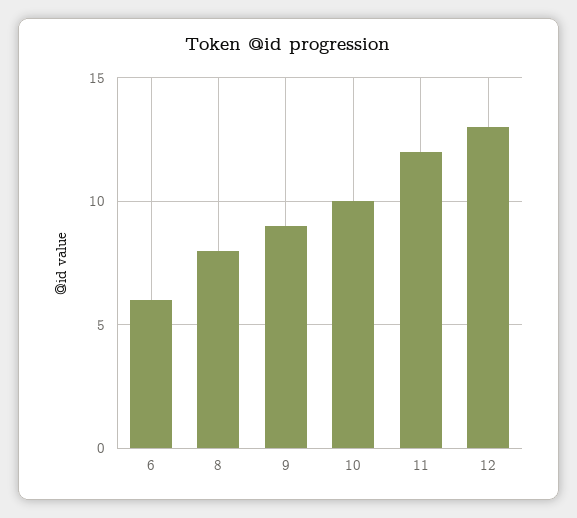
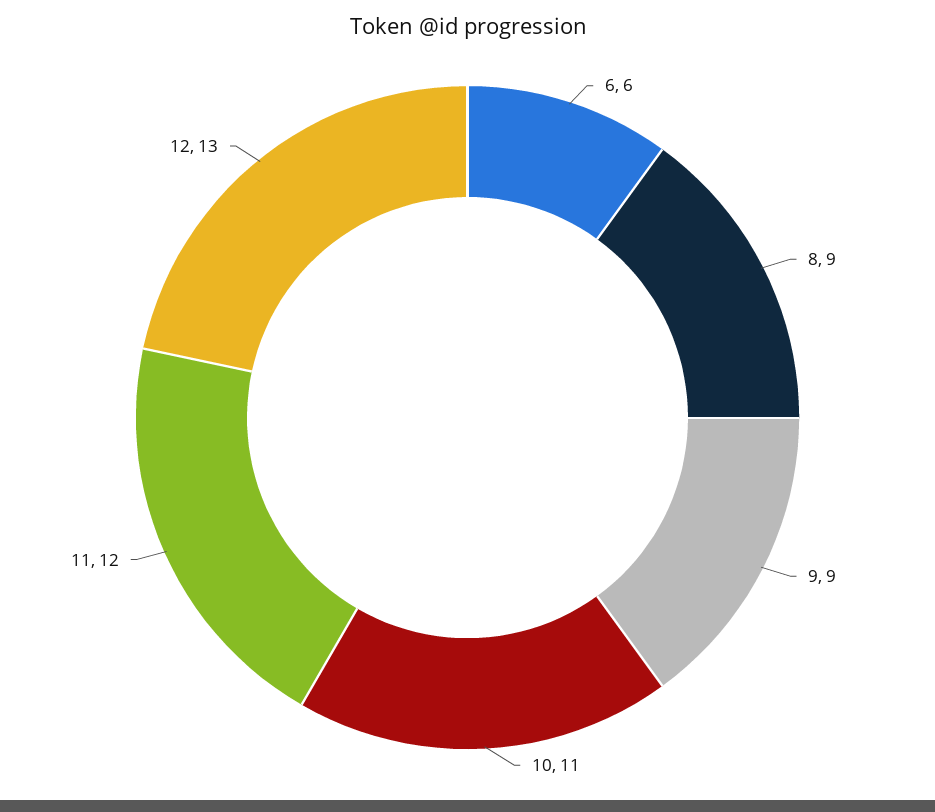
  {
    "6": 6,
-   "8": 8,
+   "8": 9,
    "9": 9,
-   "10": 10,
+   "10": 11,
    "11": 12,
    "12": 13
  }

